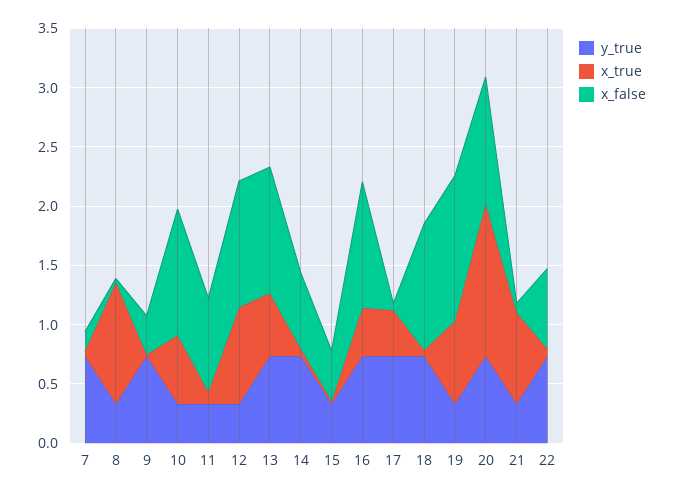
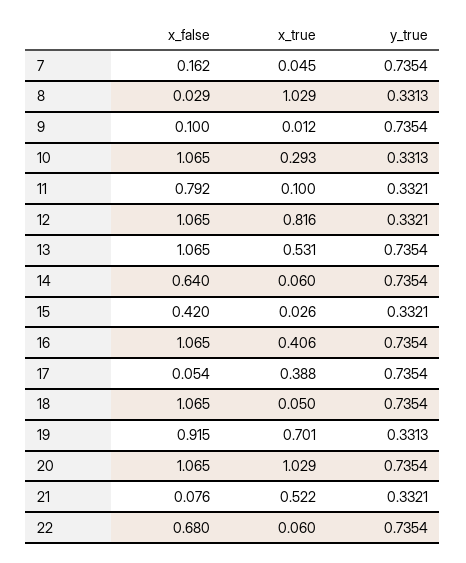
  {
    "y_true": {
      "7": 0.7354,
      "8": 0.3313,
      "9": 0.7354,
      "10": 0.3313,
      "11": 0.3321,
      "12": 0.3321,
      "13": 0.7354,
      "14": 0.7354,
      "15": 0.3321,
      "16": 0.7354,
      "17": 0.7354,
      "18": 0.7354,
      "19": 0.3313,
      "20": 0.7354,
      "21": 0.3321,
      "22": 0.7354
    },
    "x_true": {
      "7": 0.045,
      "8": 1.029,
      "9": 0.012,
-     "10": 0.6,
+     "10": 0.293,
      "11": 0.1,
      "12": 0.816,
      "13": 0.531,
      "14": 0.06,
      "15": 0.026,
      "16": 0.406,
      "17": 0.388,
      "18": 0.05,
      "19": 0.701,
-     "20": 1.3,
+     "20": 1.029,
-     "21": 0.8,
+     "21": 0.522,
      "22": 0.06
    },
    "x_false": {
      "7": 0.162,
      "8": 0.029,
-     "9": 0.3,
+     "9": 0.1,
      "10": 1.065,
      "11": 0.792,
      "12": 1.065,
      "13": 1.065,
      "14": 0.64,
      "15": 0.42,
      "16": 1.065,
      "17": 0.054,
      "18": 1.065,
-     "19": 1.2,
+     "19": 0.915,
      "20": 1.065,
      "21": 0.076,
      "22": 0.68
    }
  }

